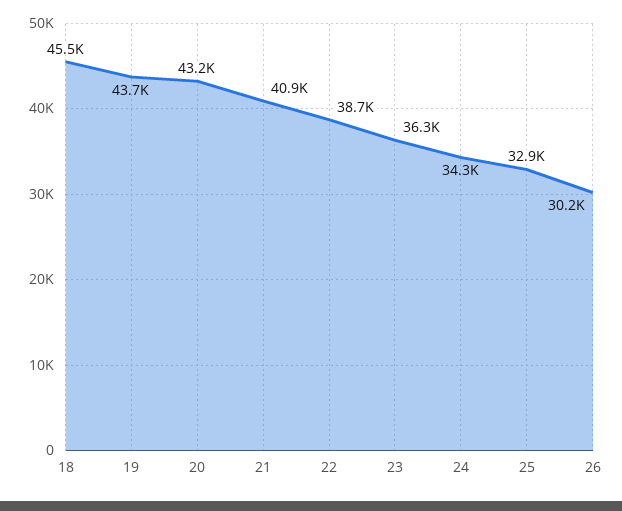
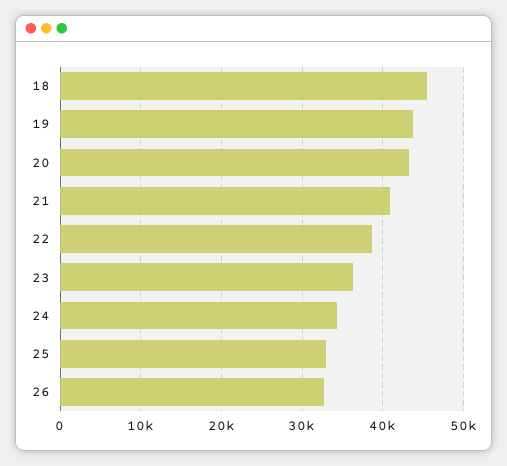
  {
    "18": 45500,
    "19": 43700,
    "20": 43200,
    "21": 40900,
    "22": 38700,
    "23": 36300,
    "24": 34300,
    "25": 32900,
-   "26": 30200
+   "26": 33000
  }

